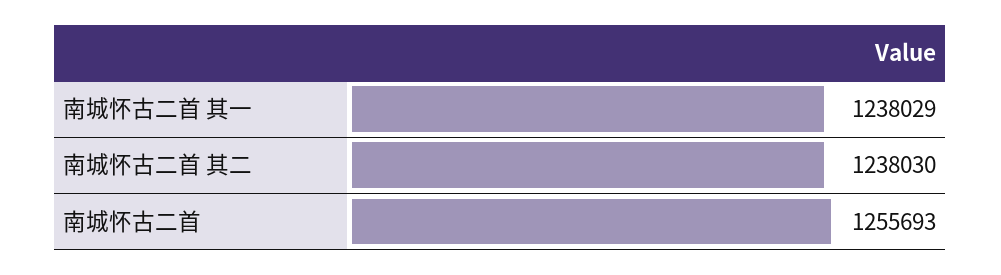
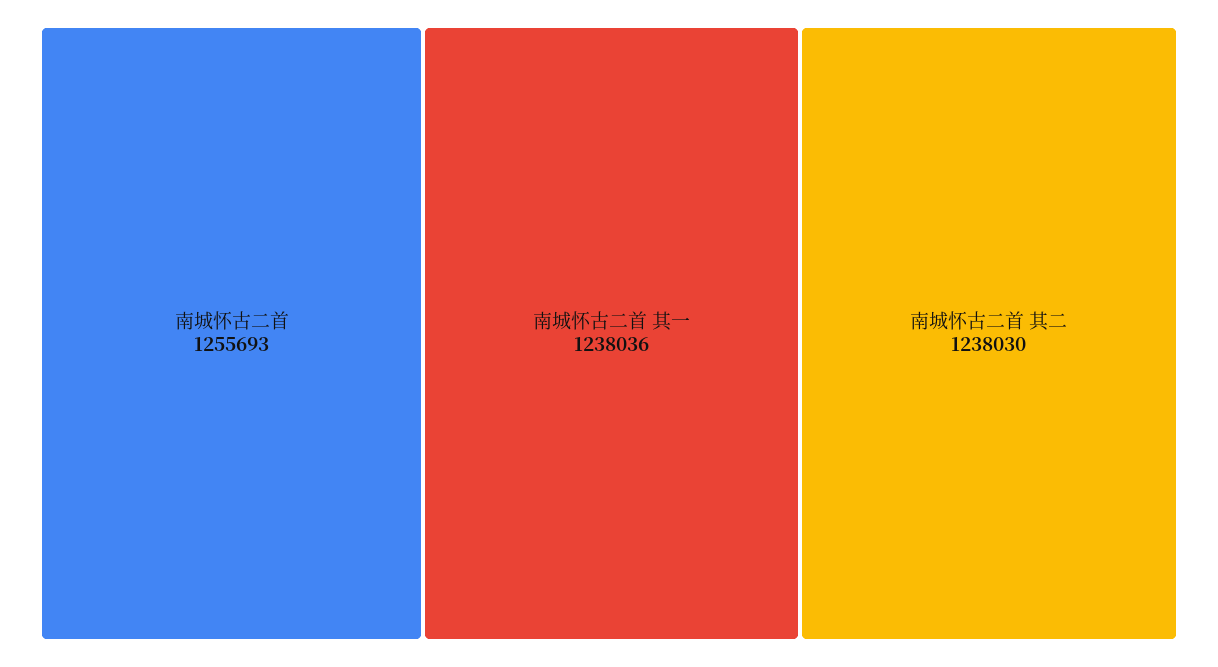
  {
-   "南城怀古二首 其一": 1238029,
+   "南城怀古二首 其一": 1238036,
    "南城怀古二首 其二": 1238030,
    "南城怀古二首": 1255693
  }

